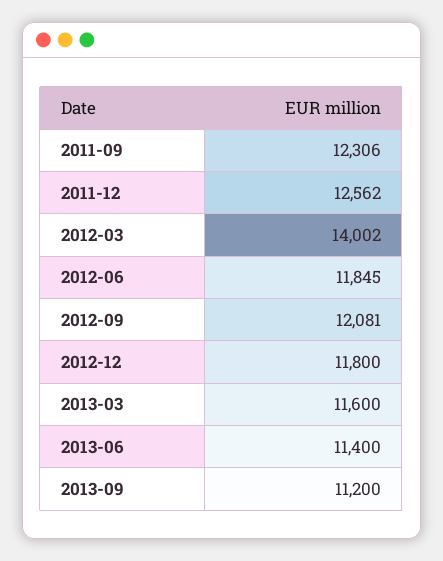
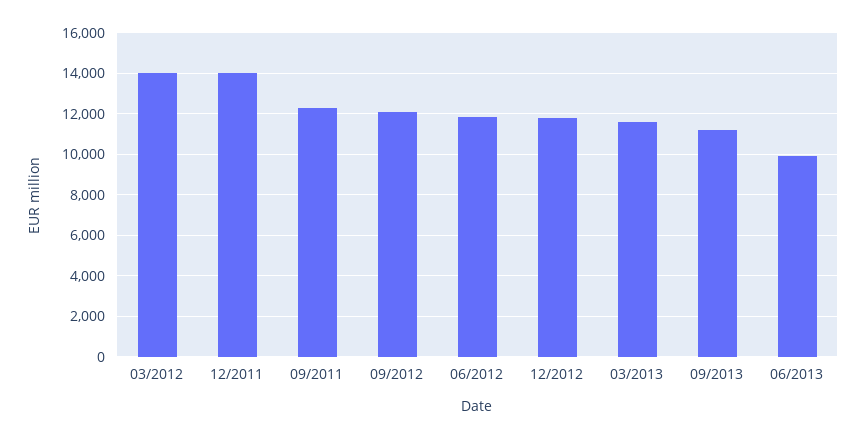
  {
    "2011-09": 12306,
-   "2011-12": 12562,
+   "2011-12": 14000,
    "2012-03": 14002,
    "2012-06": 11845,
    "2012-09": 12081,
    "2012-12": 11800,
    "2013-03": 11600,
-   "2013-06": 11400,
+   "2013-06": 10000,
    "2013-09": 11200
  }

